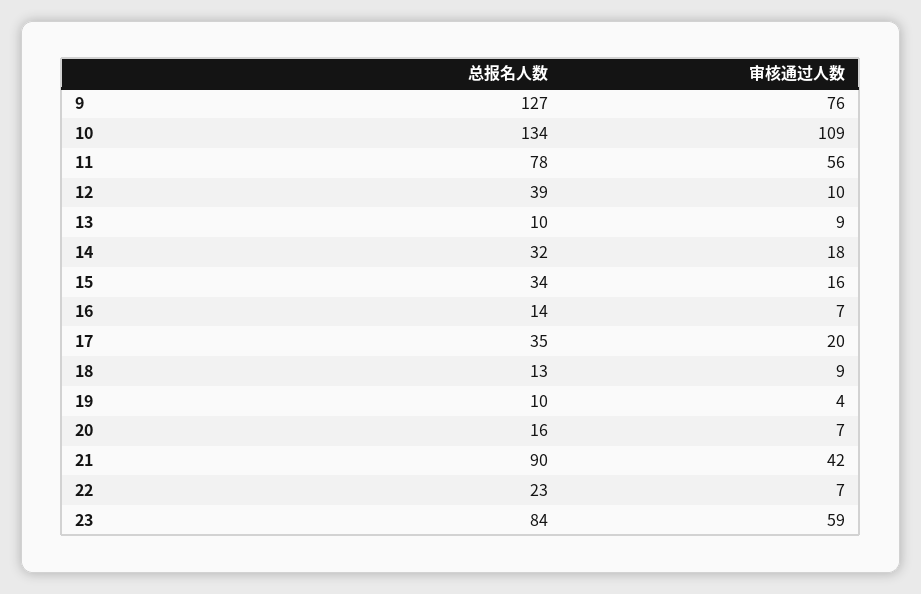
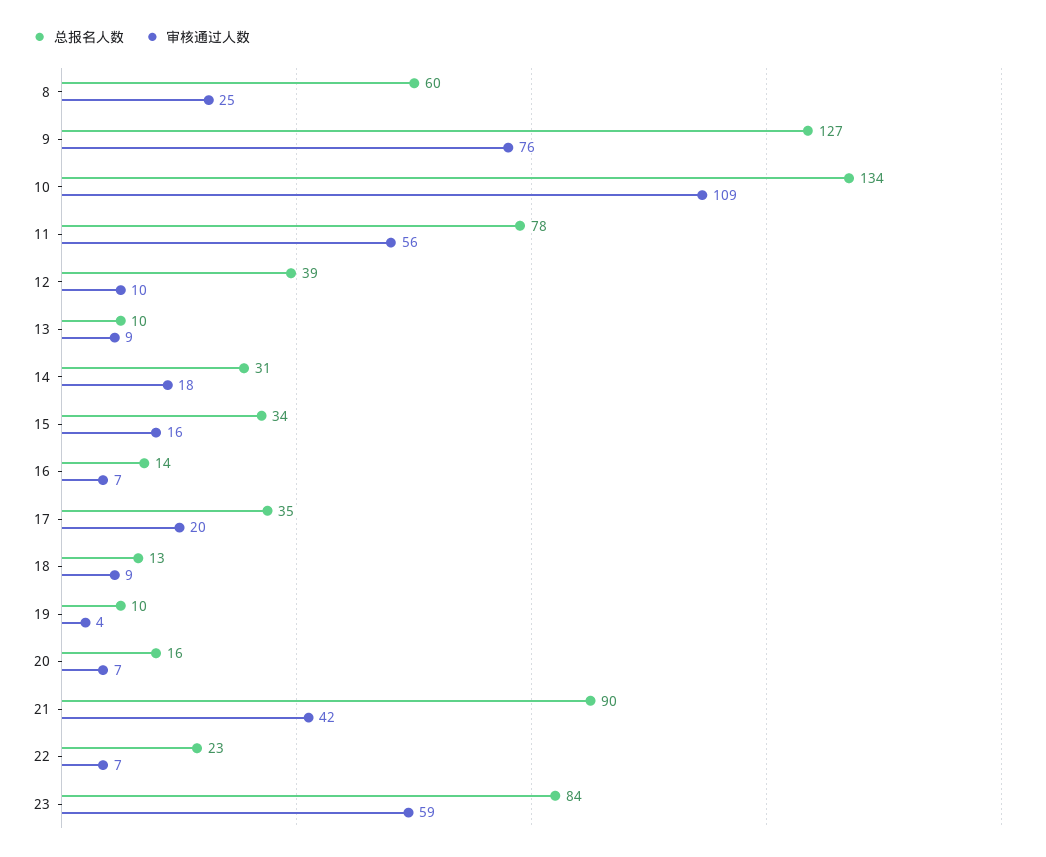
  {
    "总报名人数": {
      "9": 127,
      "10": 134,
      "11": 78,
      "12": 39,
      "13": 10,
-     "14": 32,
+     "14": 31,
      "15": 34,
      "16": 14,
      "17": 35,
      "18": 13,
      "19": 10,
      "20": 16,
      "21": 90,
      "22": 23,
-     "23": 84
+     "23": 84,
+     "8": 60
    },
    "审核通过人数": {
      "9": 76,
      "10": 109,
      "11": 56,
      "12": 10,
      "13": 9,
      "14": 18,
      "15": 16,
      "16": 7,
      "17": 20,
      "18": 9,
      "19": 4,
      "20": 7,
      "21": 42,
      "22": 7,
-     "23": 59
+     "23": 59,
+     "8": 25
    }
  }

